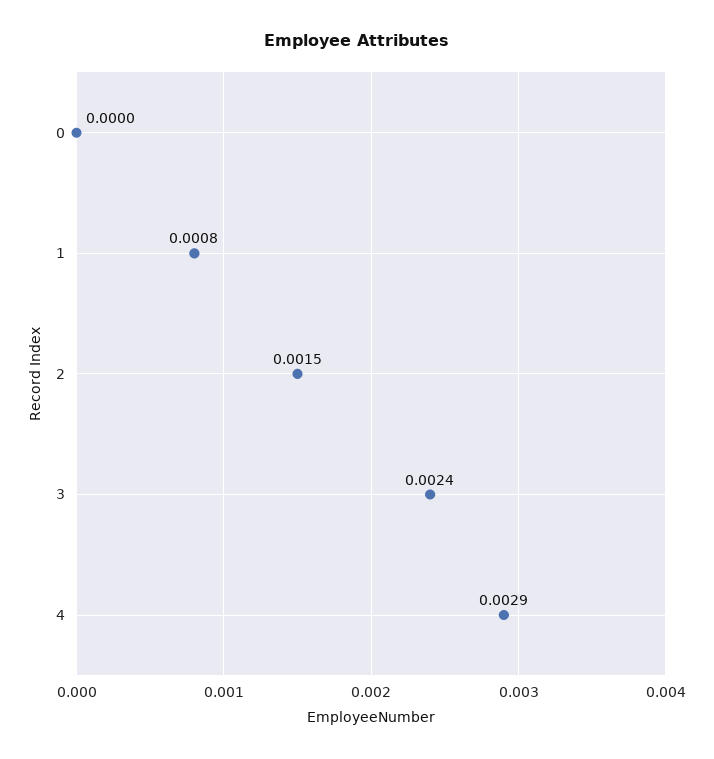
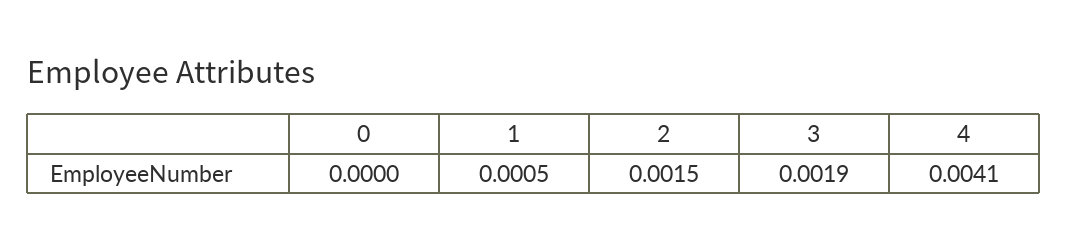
  {
    "0": 0,
-   "1": 0.0008,
+   "1": 0.0005,
    "2": 0.0015,
-   "3": 0.0024,
+   "3": 0.0019,
-   "4": 0.0029
+   "4": 0.0041
  }

